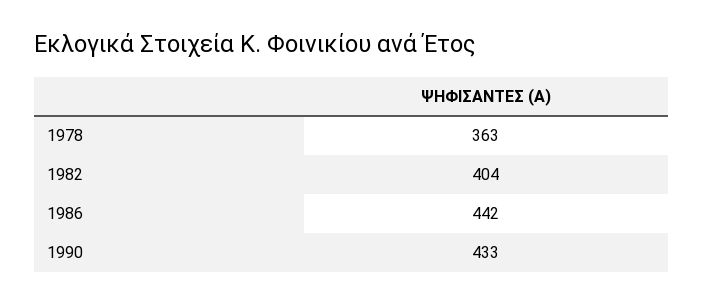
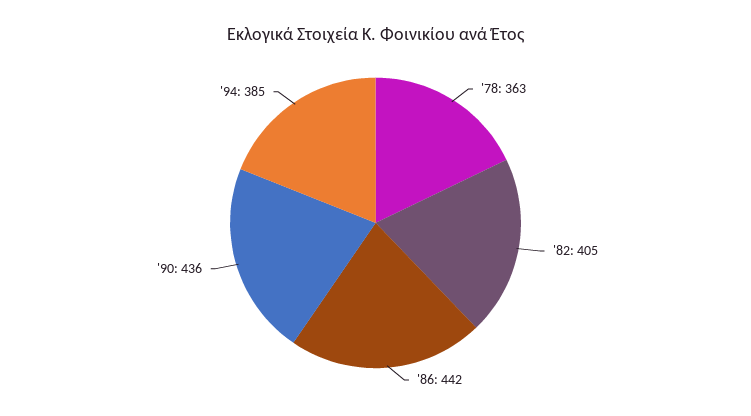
  {
    "1978": 363,
-   "1982": 404,
+   "1982": 405,
    "1986": 442,
-   "1990": 433
+   "1990": 436,
+   "'94": 385
  }

